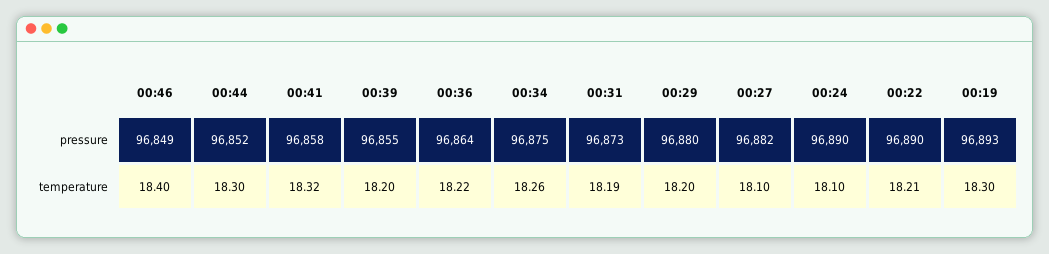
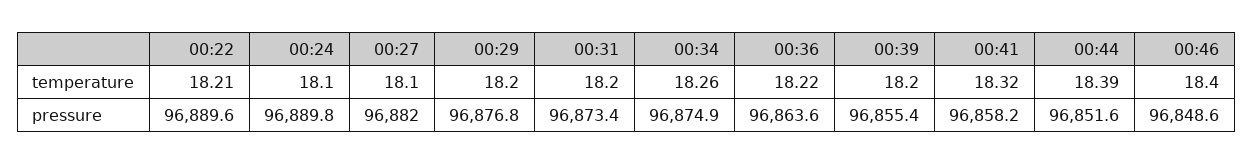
  {
    "00:46": {
      "pressure": 96848.6,
      "temperature": 18.4
    },
    "00:44": {
      "pressure": 96851.6,
-     "temperature": 18.3
+     "temperature": 18.39
    },
    "00:41": {
      "pressure": 96858.2,
      "temperature": 18.32
    },
    "00:39": {
      "pressure": 96855.4,
      "temperature": 18.2
    },
    "00:36": {
      "pressure": 96863.6,
      "temperature": 18.22
    },
    "00:34": {
      "pressure": 96874.9,
      "temperature": 18.26
    },
    "00:31": {
      "pressure": 96873.4,
-     "temperature": 18.19
+     "temperature": 18.2
    },
    "00:29": {
-     "pressure": 96880,
+     "pressure": 96876.8,
      "temperature": 18.2
    },
    "00:27": {
      "pressure": 96882,
      "temperature": 18.1
    },
    "00:24": {
      "pressure": 96889.8,
      "temperature": 18.1
    },
    "00:22": {
      "pressure": 96889.6,
      "temperature": 18.21
-   },
+   }
-   "00:19": {
-     "pressure": 96893,
-     "temperature": 18.3
-   }
  }

